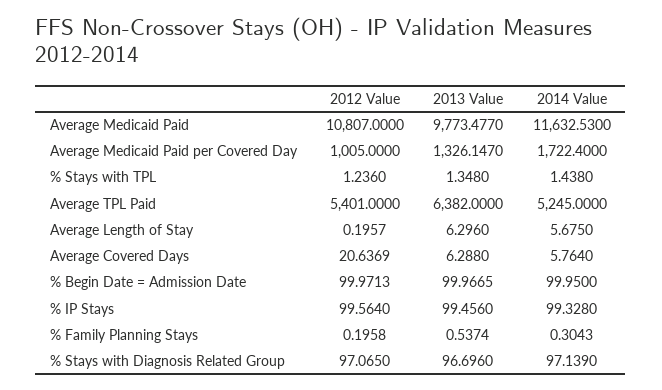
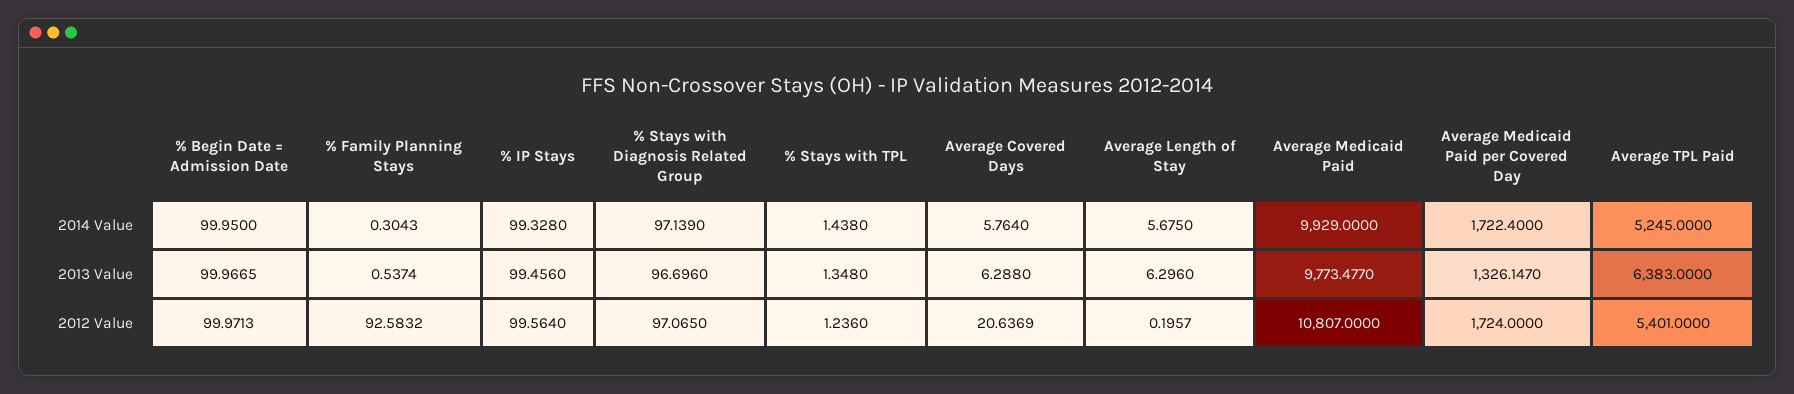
  {
    "2012 Value": {
      "Average Medicaid Paid": 10807,
-     "Average Medicaid Paid per Covered Day": 1005,
+     "Average Medicaid Paid per Covered Day": 1724,
      "% Stays with TPL": 1.236,
      "Average TPL Paid": 5401,
      "Average Length of Stay": 0.1957,
      "Average Covered Days": 20.6369,
      "% Begin Date = Admission Date": 99.9713,
      "% IP Stays": 99.564,
-     "% Family Planning Stays": 0.1958,
+     "% Family Planning Stays": 92.5832,
      "% Stays with Diagnosis Related Group": 97.065
    },
    "2013 Value": {
      "Average Medicaid Paid": 9773.477,
      "Average Medicaid Paid per Covered Day": 1326.147,
      "% Stays with TPL": 1.348,
-     "Average TPL Paid": 6382,
+     "Average TPL Paid": 6383,
      "Average Length of Stay": 6.296,
      "Average Covered Days": 6.288,
      "% Begin Date = Admission Date": 99.9665,
      "% IP Stays": 99.456,
      "% Family Planning Stays": 0.5374,
      "% Stays with Diagnosis Related Group": 96.696
    },
    "2014 Value": {
-     "Average Medicaid Paid": 11632.53,
+     "Average Medicaid Paid": 9929,
      "Average Medicaid Paid per Covered Day": 1722.4,
      "% Stays with TPL": 1.438,
      "Average TPL Paid": 5245,
      "Average Length of Stay": 5.675,
      "Average Covered Days": 5.764,
      "% Begin Date = Admission Date": 99.95,
      "% IP Stays": 99.328,
      "% Family Planning Stays": 0.3043,
      "% Stays with Diagnosis Related Group": 97.139
    }
  }

